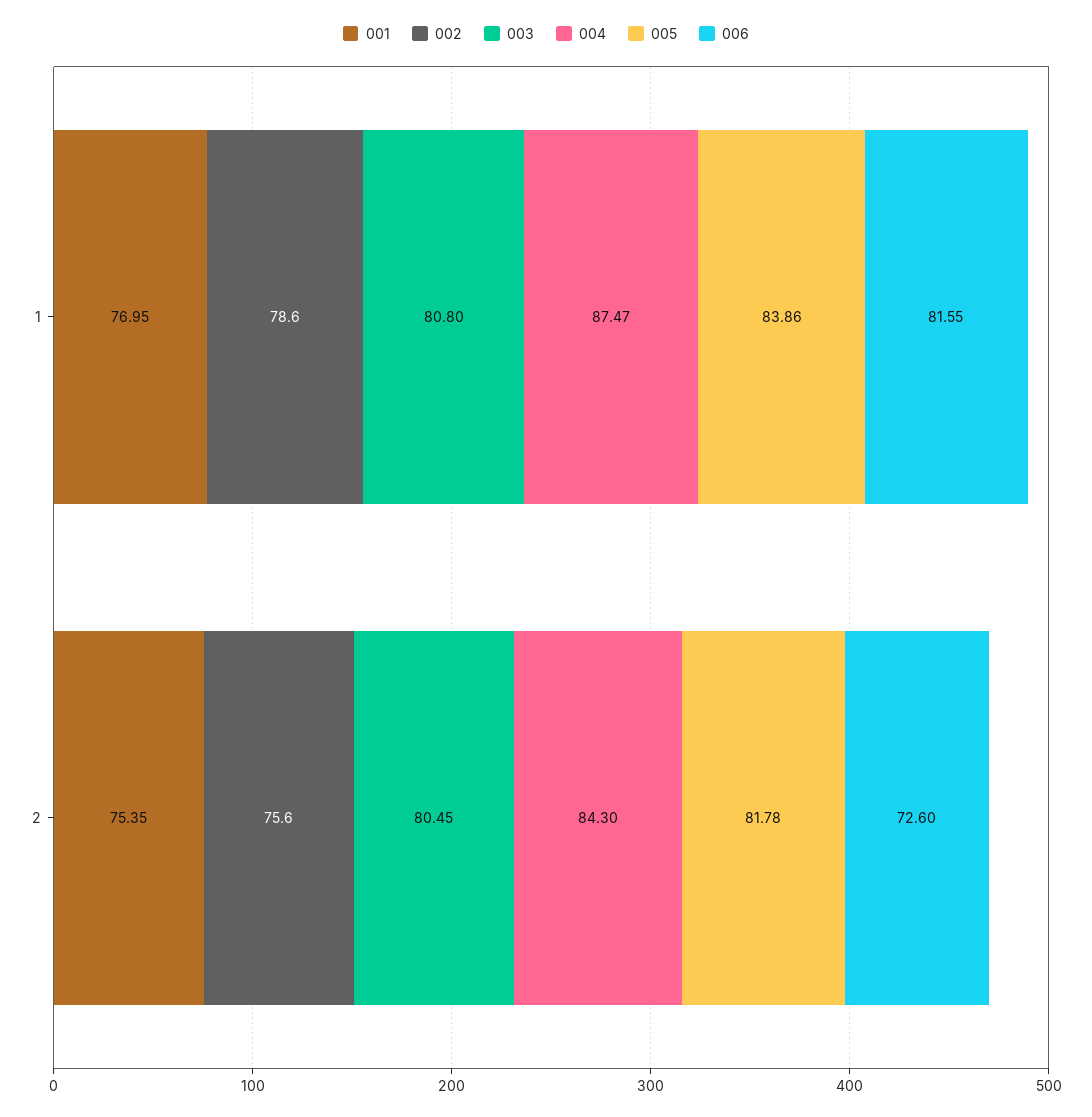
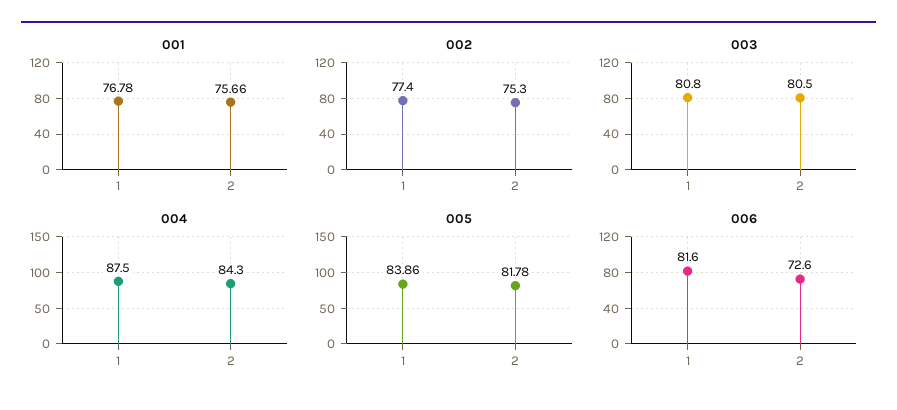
  {
    "001": {
-     "1": 76.95,
+     "1": 76.78,
-     "2": 75.35
+     "2": 75.66
    },
    "002": {
-     "1": 78.6,
+     "1": 77.4,
-     "2": 75.6
+     "2": 75.3
    },
    "003": {
      "1": 80.8,
-     "2": 80.45
+     "2": 80.5
    },
    "004": {
      "1": 87.47,
      "2": 84.3
    },
    "005": {
      "1": 83.86,
      "2": 81.78
    },
    "006": {
      "1": 81.55,
      "2": 72.6
    }
  }

